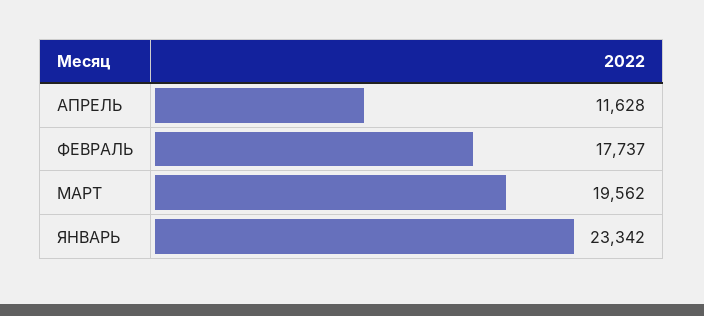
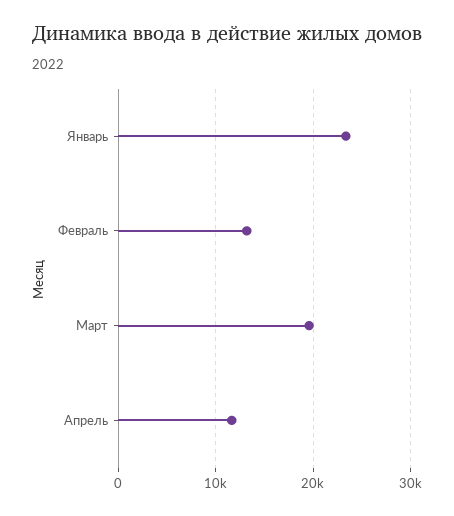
  {
    "АПРЕЛЬ": 11628,
-   "ФЕВРАЛЬ": 17737,
+   "ФЕВРАЛЬ": 13000,
    "МАРТ": 19562,
    "ЯНВАРЬ": 23342
  }

